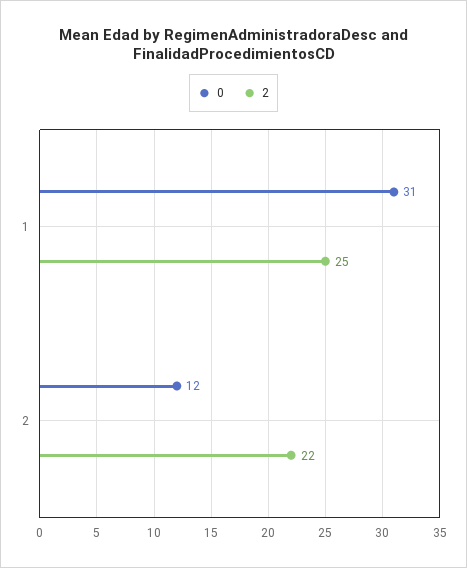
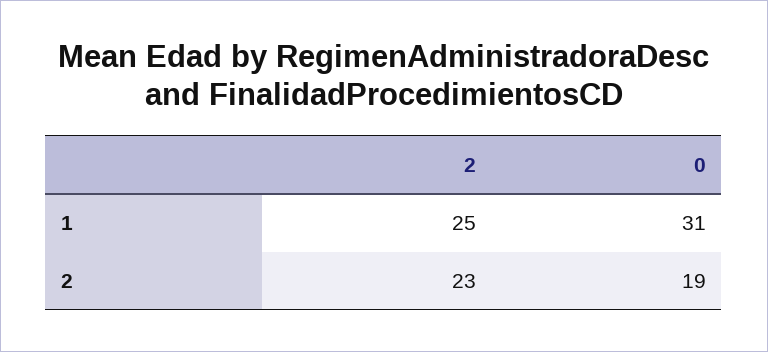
  {
    "0": {
      "1": 31,
-     "2": 12
+     "2": 19
    },
    "2": {
      "1": 25,
-     "2": 22
+     "2": 23
    }
  }

